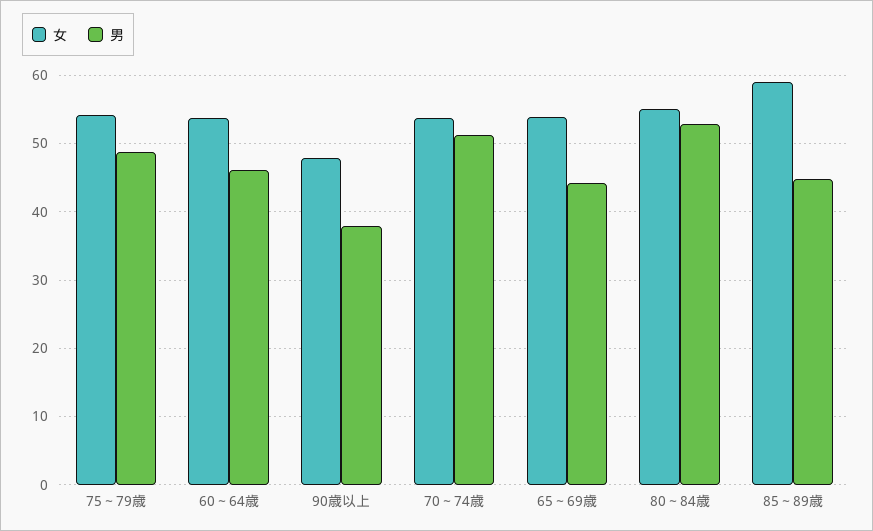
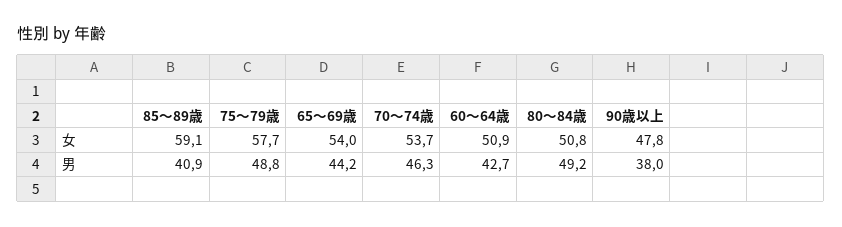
  {
    "女": {
-     "75～79歳": 54,
+     "75～79歳": 57.7,
-     "60～64歳": 54,
+     "60～64歳": 50.9,
      "90歳以上": 47.8,
      "70～74歳": 53.7,
      "65～69歳": 54,
-     "80～84歳": 55,
+     "80～84歳": 50.8,
      "85～89歳": 59.1
    },
    "男": {
      "75～79歳": 48.8,
-     "60～64歳": 46,
+     "60～64歳": 42.7,
      "90歳以上": 38,
-     "70～74歳": 51,
+     "70～74歳": 46.3,
      "65～69歳": 44.2,
-     "80～84歳": 53,
+     "80～84歳": 49.2,
-     "85～89歳": 45
+     "85～89歳": 40.9
    }
  }

